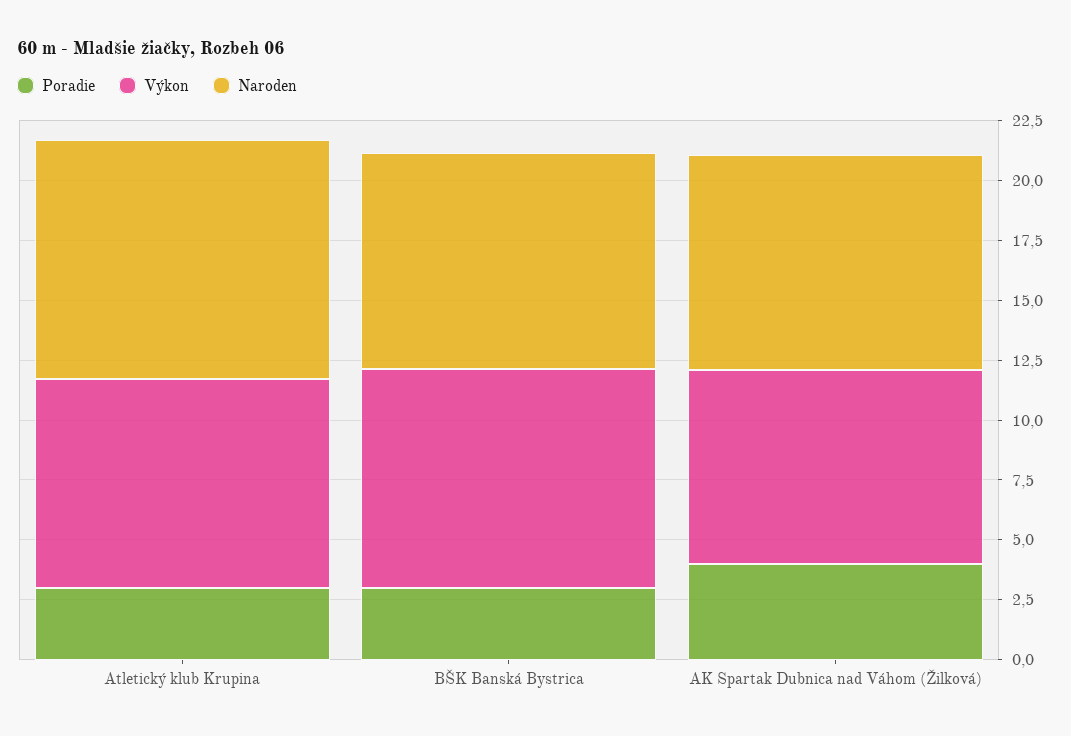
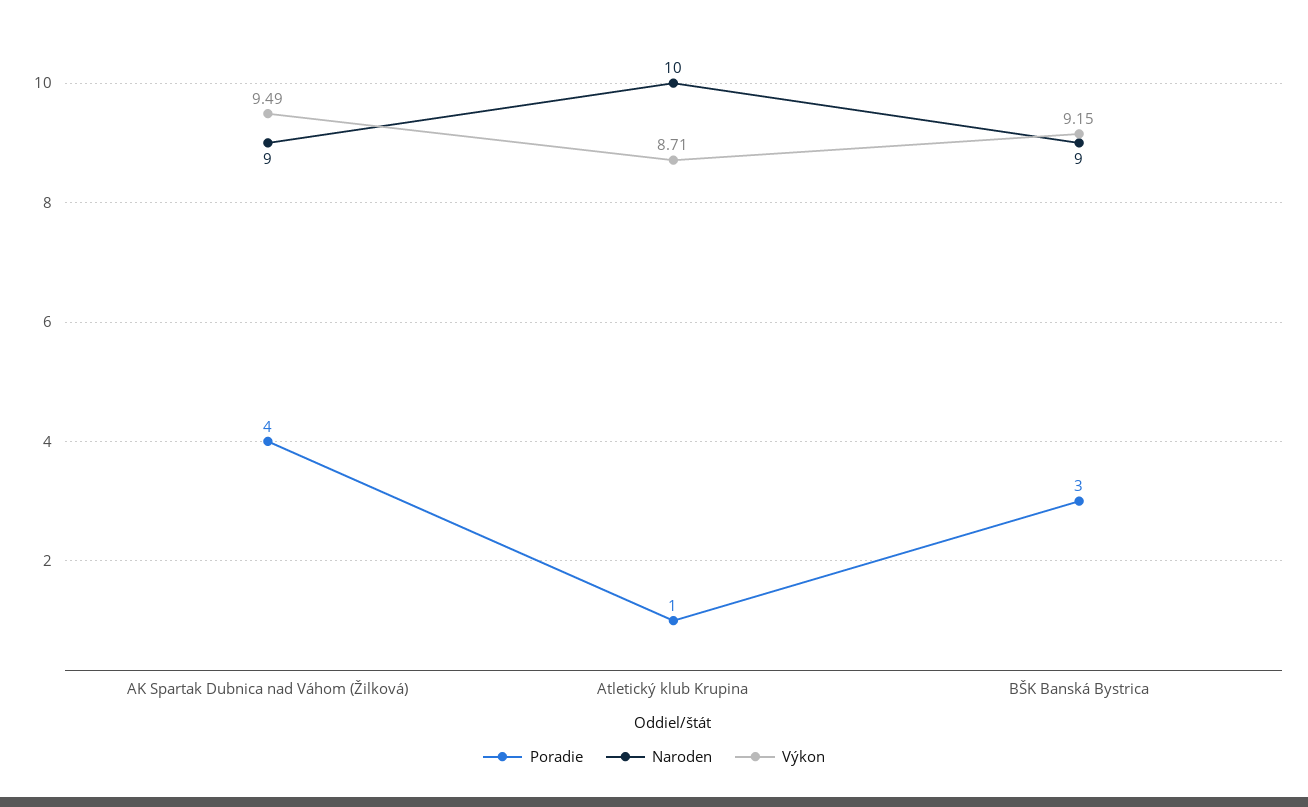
  {
    "Poradie": {
-     "Atletický klub Krupina": 3,
+     "Atletický klub Krupina": 1,
      "BŠK Banská Bystrica": 3,
      "AK Spartak Dubnica nad Váhom (Žilková)": 4
    },
    "Výkon": {
      "Atletický klub Krupina": 8.71,
      "BŠK Banská Bystrica": 9.15,
-     "AK Spartak Dubnica nad Váhom (Žilková)": 8
+     "AK Spartak Dubnica nad Váhom (Žilková)": 9.49
    },
    "Naroden": {
      "Atletický klub Krupina": 10,
      "BŠK Banská Bystrica": 9,
      "AK Spartak Dubnica nad Váhom (Žilková)": 9
    }
  }

